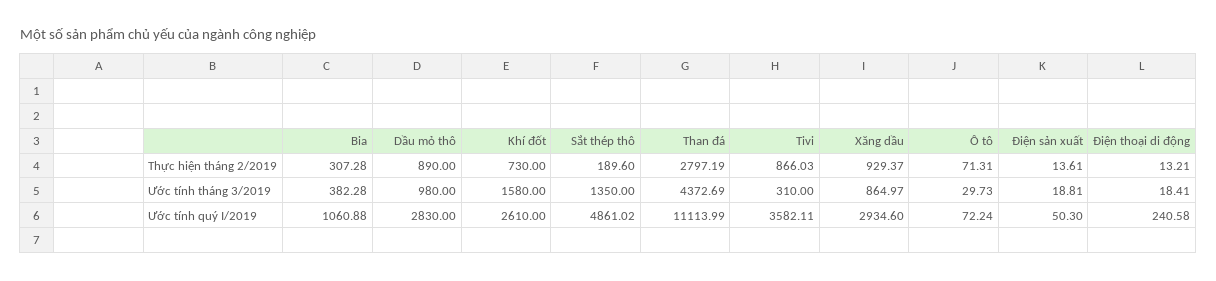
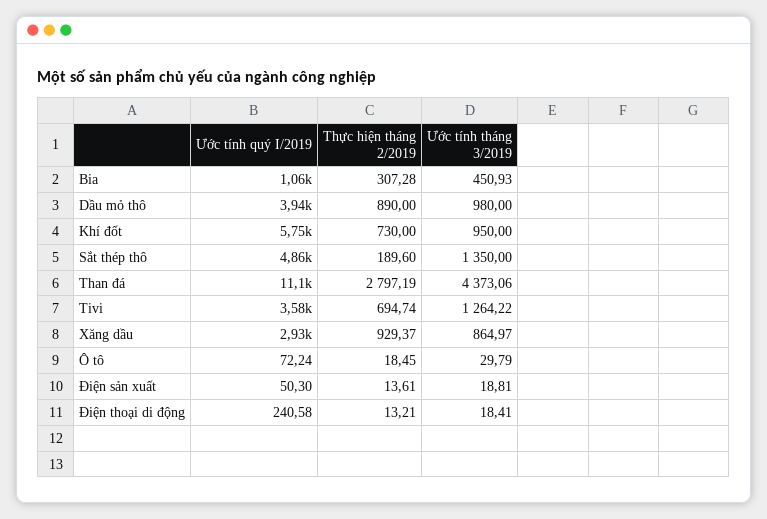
  {
    "Bia": {
      "Thực hiện tháng 2/2019": 307.28,
-     "Ước tính tháng 3/2019": 382.28,
+     "Ước tính tháng 3/2019": 450.93,
      "Ước tính quý I/2019": 1060.88
    },
    "Dầu mỏ thô": {
      "Thực hiện tháng 2/2019": 890,
      "Ước tính tháng 3/2019": 980,
-     "Ước tính quý I/2019": 2830
+     "Ước tính quý I/2019": 3940
    },
    "Khí đốt": {
      "Thực hiện tháng 2/2019": 730,
-     "Ước tính tháng 3/2019": 1580,
+     "Ước tính tháng 3/2019": 950,
-     "Ước tính quý I/2019": 2610
+     "Ước tính quý I/2019": 5750
    },
    "Sắt thép thô": {
      "Thực hiện tháng 2/2019": 189.6,
      "Ước tính tháng 3/2019": 1350,
      "Ước tính quý I/2019": 4861.02
    },
    "Than đá": {
      "Thực hiện tháng 2/2019": 2797.19,
-     "Ước tính tháng 3/2019": 4372.69,
+     "Ước tính tháng 3/2019": 4373.06,
      "Ước tính quý I/2019": 11113.99
    },
    "Tivi": {
-     "Thực hiện tháng 2/2019": 866.03,
+     "Thực hiện tháng 2/2019": 694.74,
-     "Ước tính tháng 3/2019": 310,
+     "Ước tính tháng 3/2019": 1264.22,
      "Ước tính quý I/2019": 3582.11
    },
    "Xăng dầu": {
      "Thực hiện tháng 2/2019": 929.37,
      "Ước tính tháng 3/2019": 864.97,
      "Ước tính quý I/2019": 2934.6
    },
    "Ô tô": {
-     "Thực hiện tháng 2/2019": 71.31,
+     "Thực hiện tháng 2/2019": 18.45,
-     "Ước tính tháng 3/2019": 29.73,
+     "Ước tính tháng 3/2019": 29.79,
      "Ước tính quý I/2019": 72.24
    },
    "Điện sản xuất": {
      "Thực hiện tháng 2/2019": 13.61,
      "Ước tính tháng 3/2019": 18.81,
      "Ước tính quý I/2019": 50.3
    },
    "Điện thoại di động": {
      "Thực hiện tháng 2/2019": 13.21,
      "Ước tính tháng 3/2019": 18.41,
      "Ước tính quý I/2019": 240.58
    }
  }

